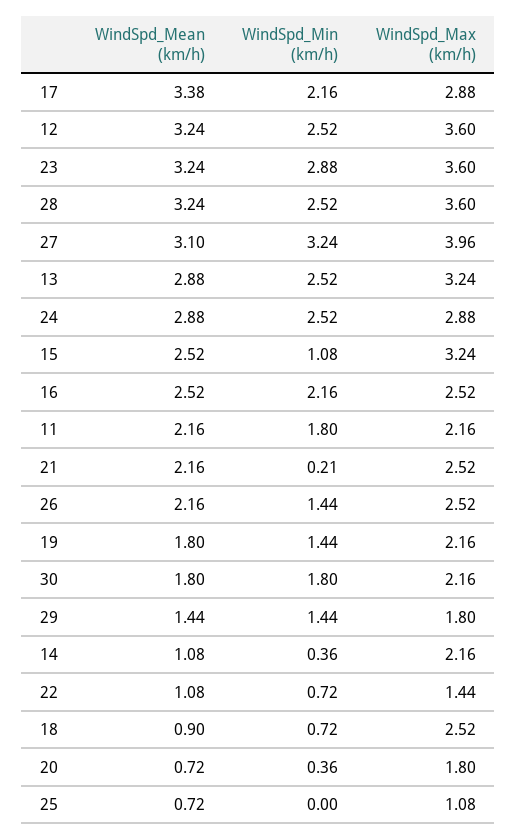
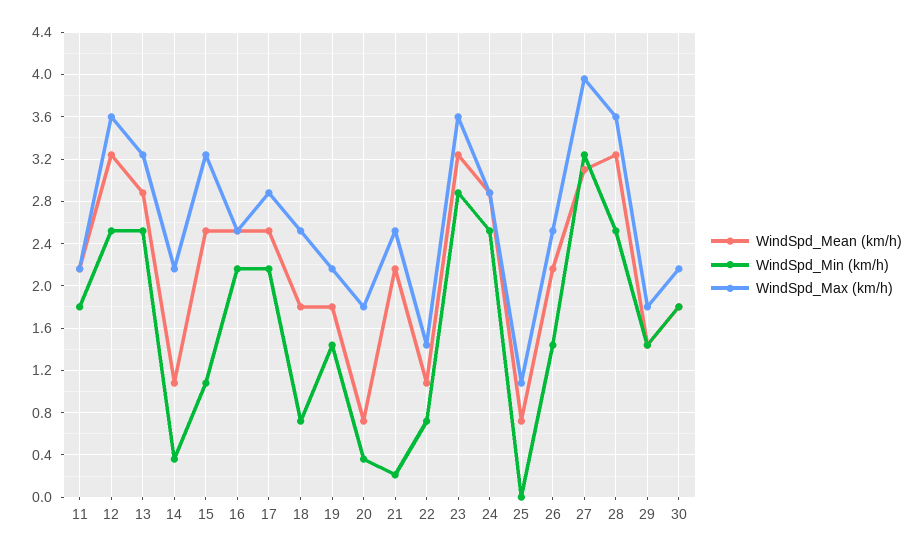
  {
    "WindSpd_Mean (km/h)": {
-     "17": 3.38,
+     "17": 2.5,
      "12": 3.24,
      "23": 3.24,
      "28": 3.24,
      "27": 3.1,
      "13": 2.88,
      "24": 2.88,
      "15": 2.52,
      "16": 2.52,
      "11": 2.16,
      "21": 2.16,
      "26": 2.16,
      "19": 1.8,
      "30": 1.8,
      "29": 1.44,
      "14": 1.08,
      "22": 1.08,
-     "18": 0.9,
+     "18": 1.8,
      "20": 0.72,
      "25": 0.72
    },
    "WindSpd_Min (km/h)": {
      "17": 2.16,
      "12": 2.52,
      "23": 2.88,
      "28": 2.52,
      "27": 3.24,
      "13": 2.52,
      "24": 2.52,
      "15": 1.08,
      "16": 2.16,
      "11": 1.8,
      "21": 0.21,
      "26": 1.44,
      "19": 1.44,
      "30": 1.8,
      "29": 1.44,
      "14": 0.36,
      "22": 0.72,
      "18": 0.72,
      "20": 0.36,
      "25": 0
    },
    "WindSpd_Max (km/h)": {
      "17": 2.88,
      "12": 3.6,
      "23": 3.6,
      "28": 3.6,
      "27": 3.96,
      "13": 3.24,
      "24": 2.88,
      "15": 3.24,
      "16": 2.52,
      "11": 2.16,
      "21": 2.52,
      "26": 2.52,
      "19": 2.16,
      "30": 2.16,
      "29": 1.8,
      "14": 2.16,
      "22": 1.44,
      "18": 2.52,
      "20": 1.8,
      "25": 1.08
    }
  }

